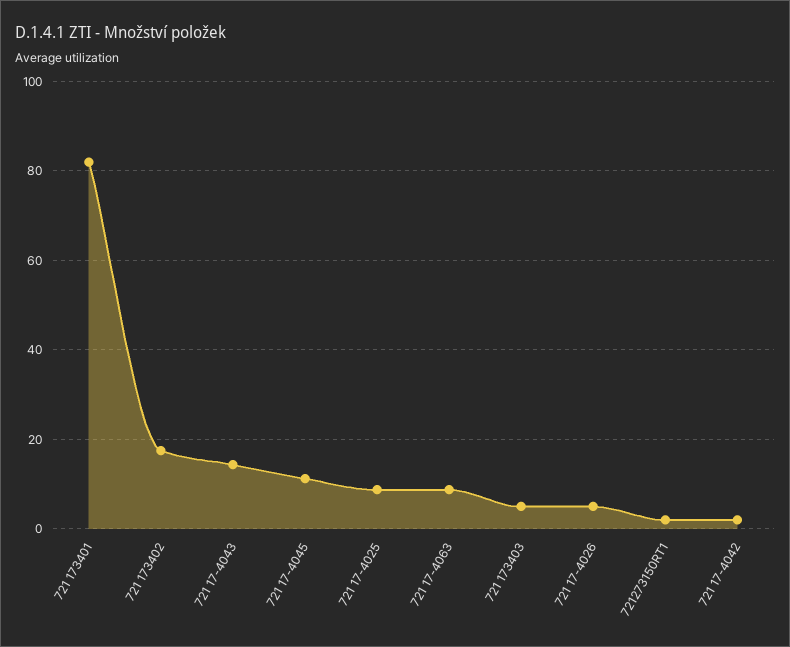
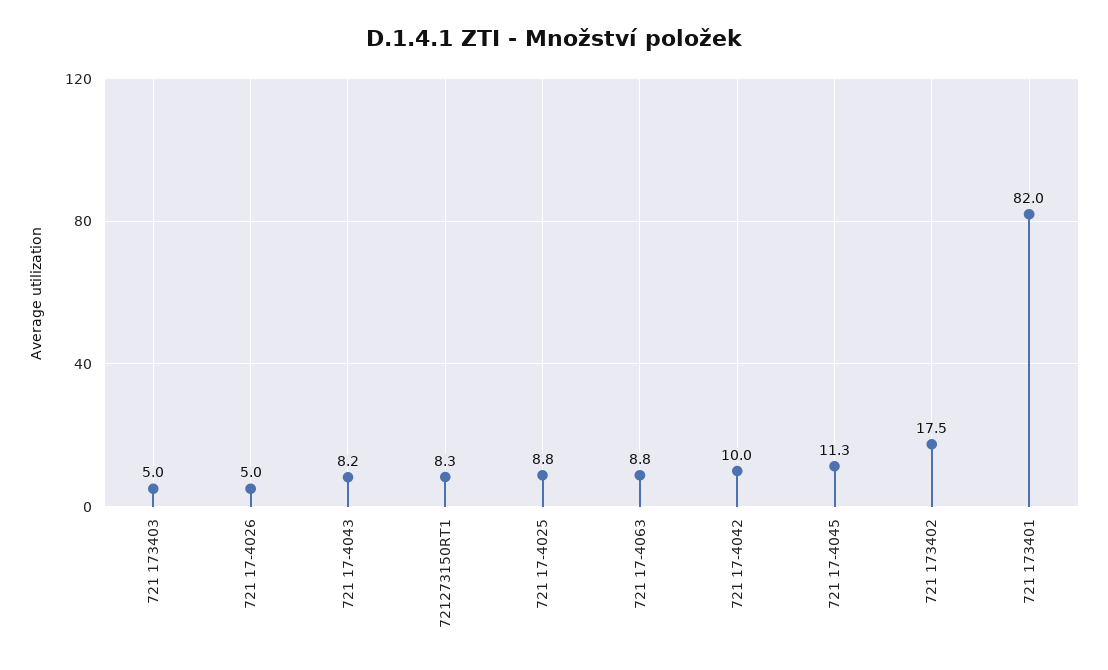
  {
    "721 173401": 82,
    "721 173402": 17.5,
-   "721 17-4043": 14,
+   "721 17-4043": 8.2,
    "721 17-4045": 11.3,
    "721 17-4025": 8.8,
    "721 17-4063": 8.8,
    "721 173403": 5,
    "721 17-4026": 5,
-   "721273150RT1": 2,
+   "721273150RT1": 8.3,
-   "721 17-4042": 2
+   "721 17-4042": 10
  }

